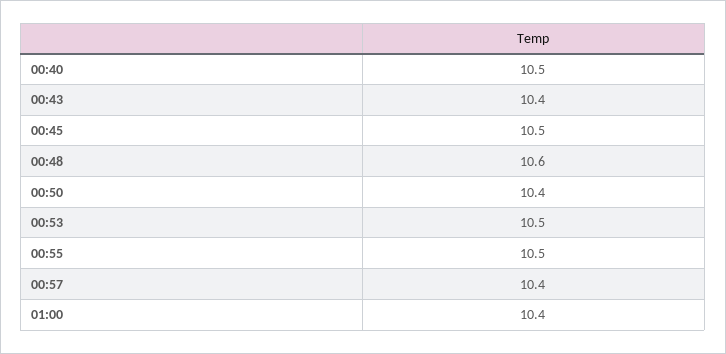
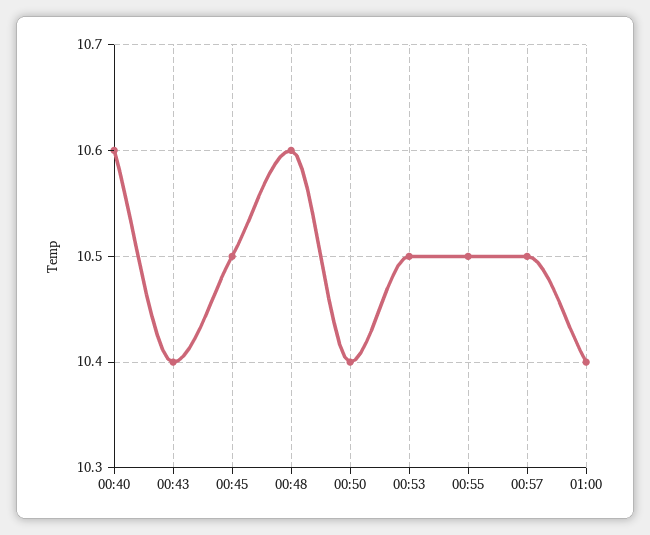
  {
-   "00:40": 10.5,
+   "00:40": 10.6,
    "00:43": 10.4,
    "00:45": 10.5,
    "00:48": 10.6,
    "00:50": 10.4,
    "00:53": 10.5,
    "00:55": 10.5,
-   "00:57": 10.4,
+   "00:57": 10.5,
    "01:00": 10.4
  }

